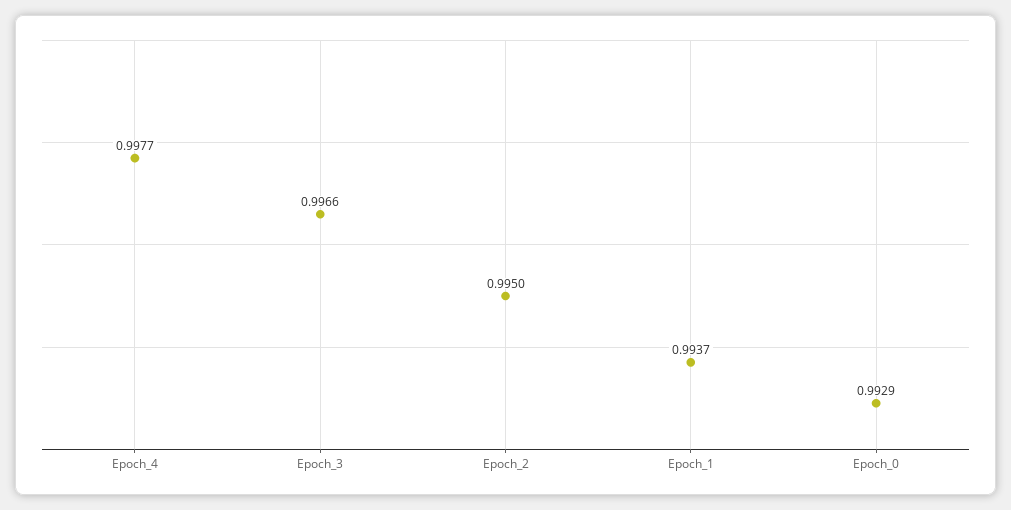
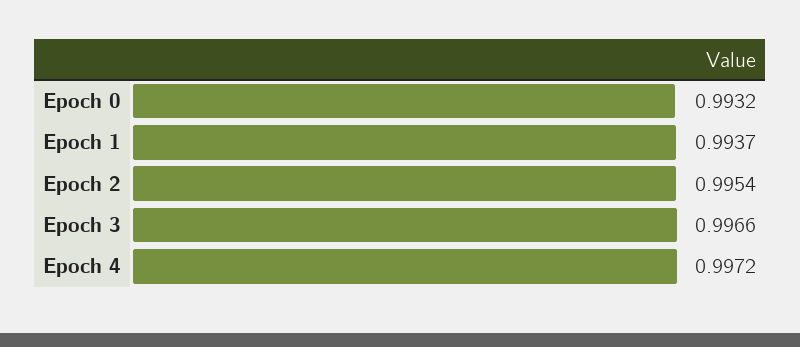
  {
-   "Epoch_4": 0.9977,
+   "Epoch_4": 0.9972,
    "Epoch_3": 0.9966,
-   "Epoch_2": 0.995,
+   "Epoch_2": 0.9954,
    "Epoch_1": 0.9937,
-   "Epoch_0": 0.9929
+   "Epoch_0": 0.9932
  }

